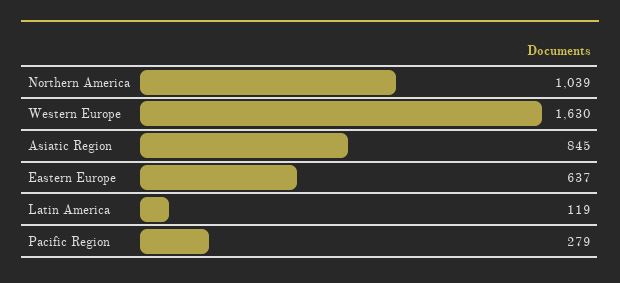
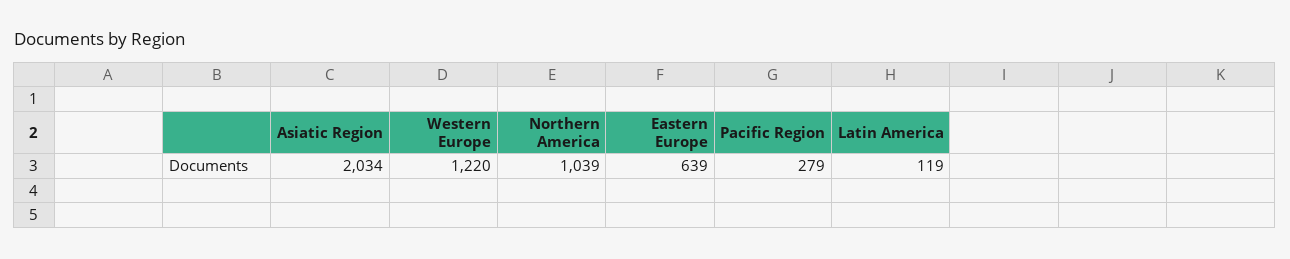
  {
    "Northern America": 1039,
-   "Western Europe": 1630,
+   "Western Europe": 1220,
-   "Asiatic Region": 845,
+   "Asiatic Region": 2034,
-   "Eastern Europe": 637,
+   "Eastern Europe": 639,
    "Latin America": 119,
    "Pacific Region": 279
  }

